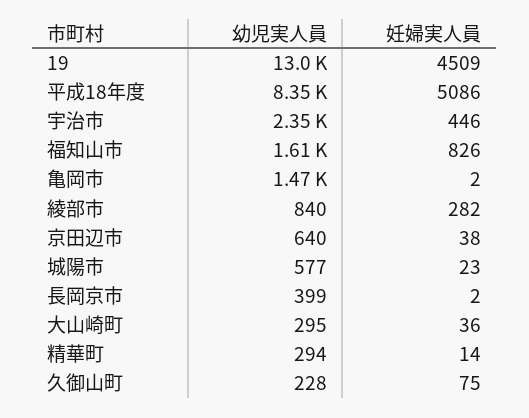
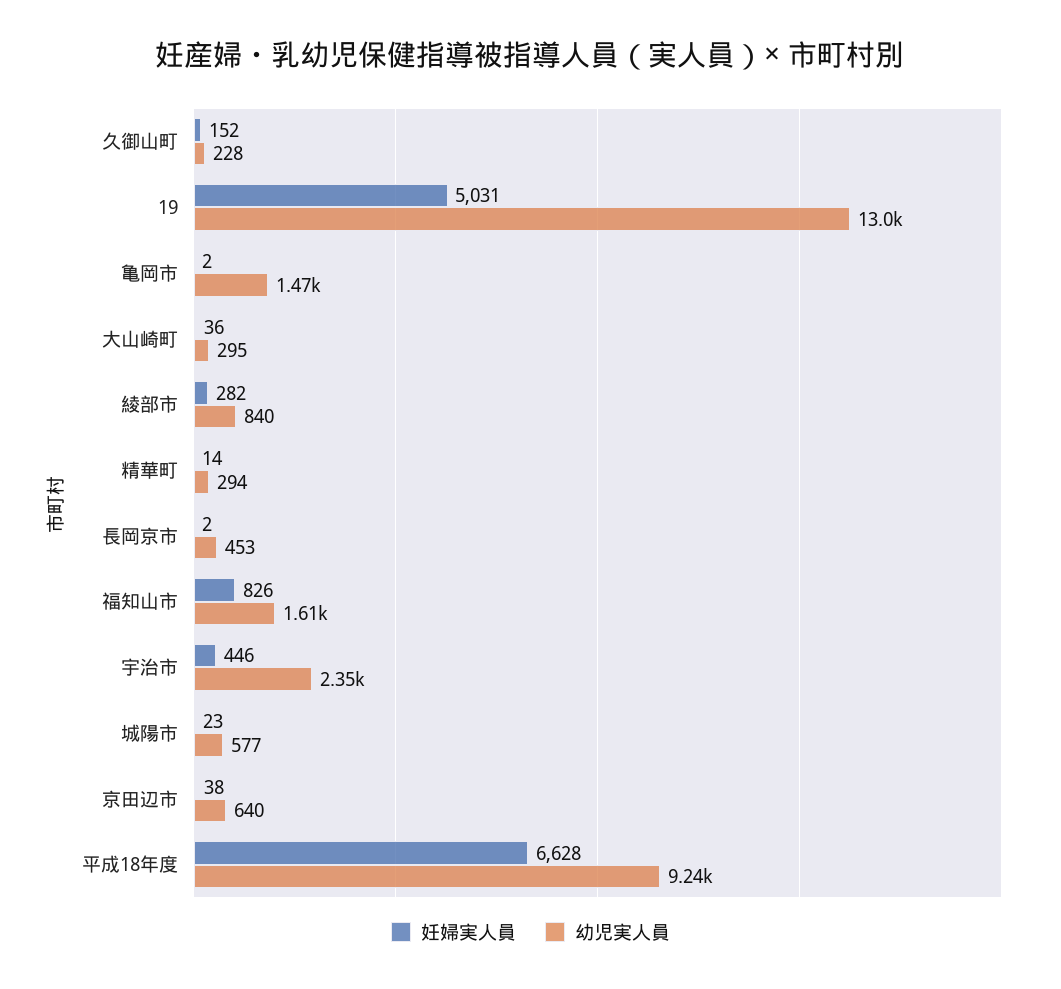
  {
    "幼児実人員": {
      "19": 13000,
-     "平成18年度": 8350,
+     "平成18年度": 9240,
      "宇治市": 2350,
      "福知山市": 1610,
      "亀岡市": 1470,
      "綾部市": 840,
      "京田辺市": 640,
      "城陽市": 577,
-     "長岡京市": 399,
+     "長岡京市": 453,
      "大山崎町": 295,
      "精華町": 294,
      "久御山町": 228
    },
    "妊婦実人員": {
-     "19": 4509,
+     "19": 5031,
-     "平成18年度": 5086,
+     "平成18年度": 6628,
      "宇治市": 446,
      "福知山市": 826,
      "亀岡市": 2,
      "綾部市": 282,
      "京田辺市": 38,
      "城陽市": 23,
      "長岡京市": 2,
      "大山崎町": 36,
      "精華町": 14,
-     "久御山町": 75
+     "久御山町": 152
    }
  }

